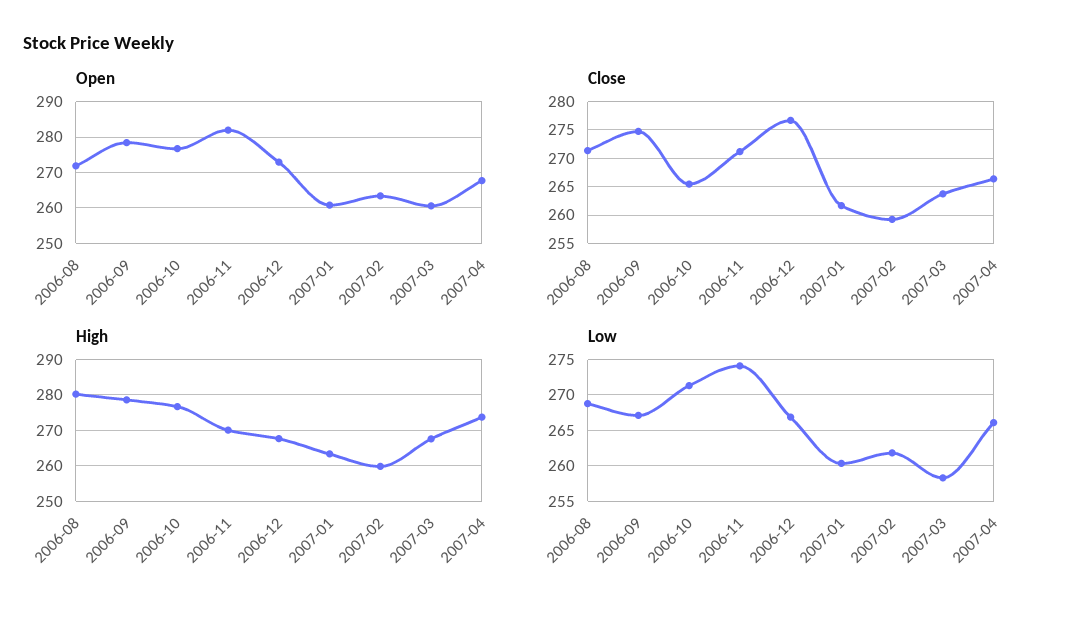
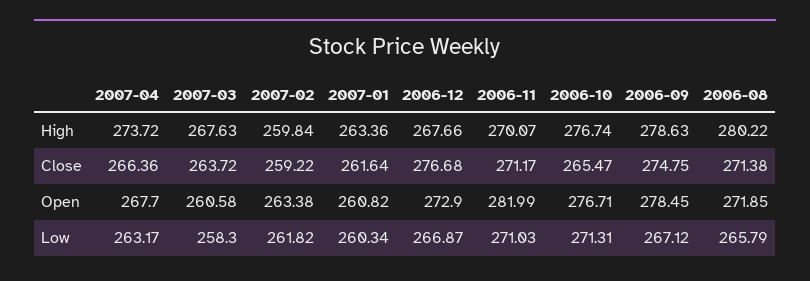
  {
    "Open": {
      "2006-08": 271.85,
      "2006-09": 278.45,
      "2006-10": 276.71,
      "2006-11": 281.99,
      "2006-12": 272.9,
      "2007-01": 260.82,
      "2007-02": 263.38,
      "2007-03": 260.58,
      "2007-04": 267.7
    },
    "Close": {
      "2006-08": 271.38,
      "2006-09": 274.75,
      "2006-10": 265.47,
      "2006-11": 271.17,
      "2006-12": 276.68,
      "2007-01": 261.64,
      "2007-02": 259.22,
      "2007-03": 263.72,
      "2007-04": 266.36
    },
    "High": {
      "2006-08": 280.22,
      "2006-09": 278.63,
      "2006-10": 276.74,
      "2006-11": 270.07,
      "2006-12": 267.66,
      "2007-01": 263.36,
      "2007-02": 259.84,
      "2007-03": 267.63,
      "2007-04": 273.72
    },
    "Low": {
-     "2006-08": 269,
+     "2006-08": 265.79,
      "2006-09": 267.12,
      "2006-10": 271.31,
-     "2006-11": 274,
+     "2006-11": 271.03,
      "2006-12": 266.87,
      "2007-01": 260.34,
      "2007-02": 261.82,
      "2007-03": 258.3,
-     "2007-04": 266
+     "2007-04": 263.17
    }
  }

